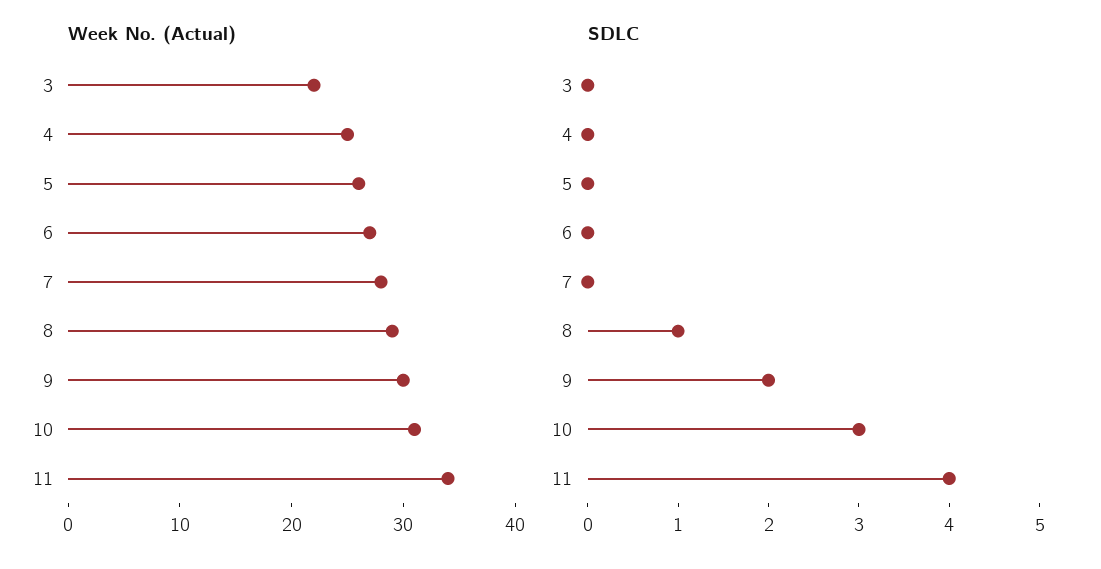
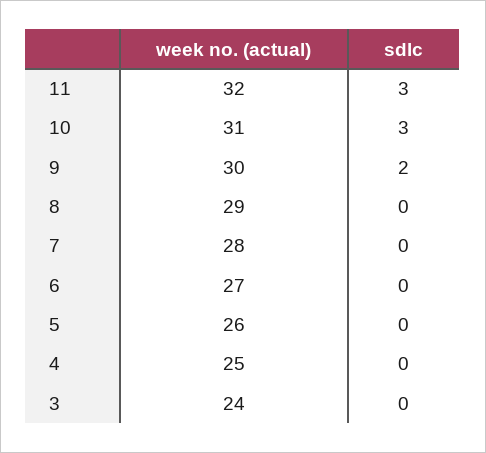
  {
    "Week No. (Actual)": {
-     "3": 22,
+     "3": 24,
      "4": 25,
      "5": 26,
      "6": 27,
      "7": 28,
      "8": 29,
      "9": 30,
      "10": 31,
-     "11": 34
+     "11": 32
    },
    "SDLC": {
      "3": 0,
      "4": 0,
      "5": 0,
      "6": 0,
      "7": 0,
-     "8": 1,
+     "8": 0,
      "9": 2,
      "10": 3,
-     "11": 4
+     "11": 3
    }
  }

